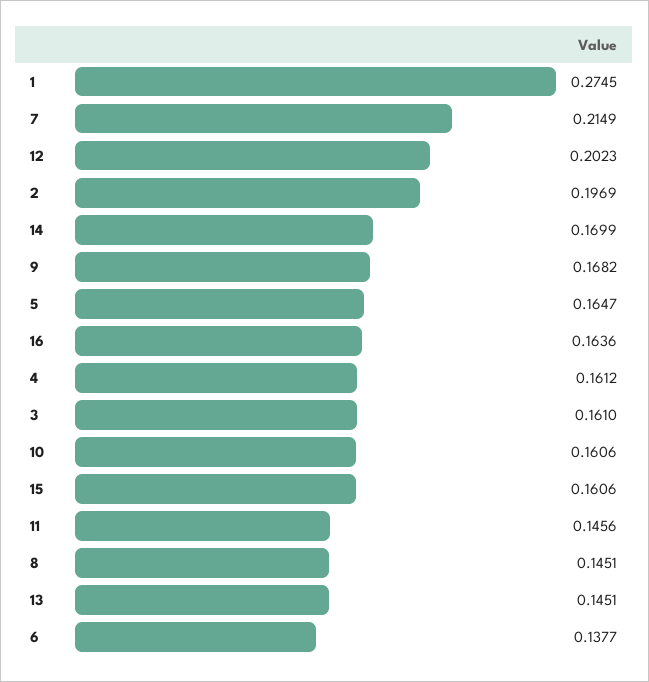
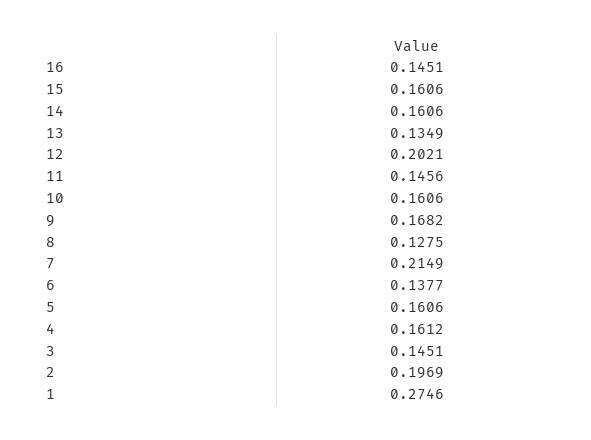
  {
-   "1": 0.2745,
+   "1": 0.2746,
    "7": 0.2149,
-   "12": 0.2023,
+   "12": 0.2021,
    "2": 0.1969,
-   "14": 0.1699,
+   "14": 0.1606,
    "9": 0.1682,
-   "5": 0.1647,
+   "5": 0.1606,
-   "16": 0.1636,
+   "16": 0.1451,
    "4": 0.1612,
-   "3": 0.161,
+   "3": 0.1451,
    "10": 0.1606,
    "15": 0.1606,
    "11": 0.1456,
-   "8": 0.1451,
+   "8": 0.1275,
-   "13": 0.1451,
+   "13": 0.1349,
    "6": 0.1377
  }

